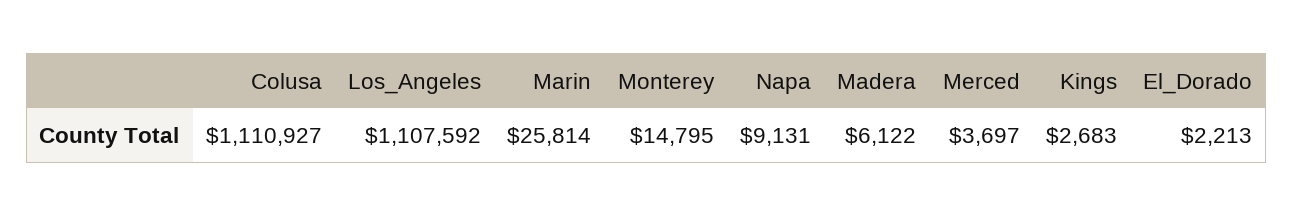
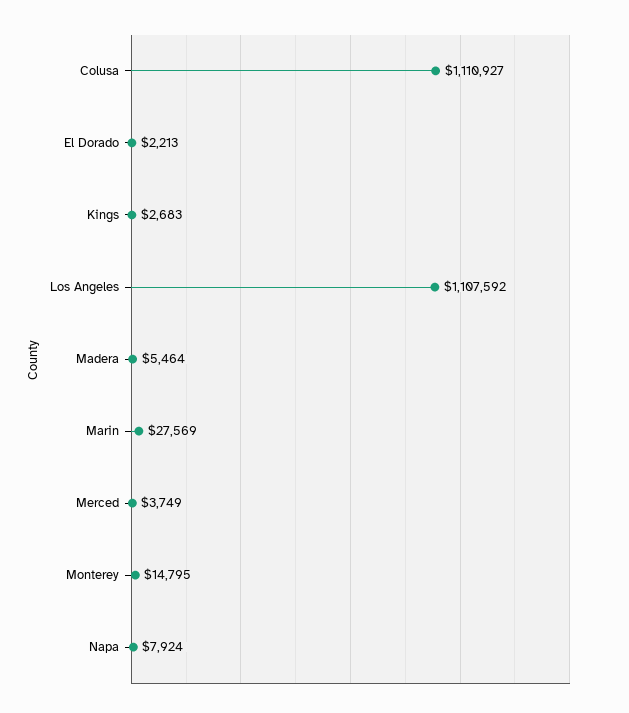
  {
    "Colusa": 1110927,
    "Los_Angeles": 1107592,
-   "Marin": 25814,
+   "Marin": 27569,
    "Monterey": 14795,
-   "Napa": 9131,
+   "Napa": 7924,
-   "Madera": 6122,
+   "Madera": 5464,
-   "Merced": 3697,
+   "Merced": 3749,
    "Kings": 2683,
    "El_Dorado": 2213
  }

